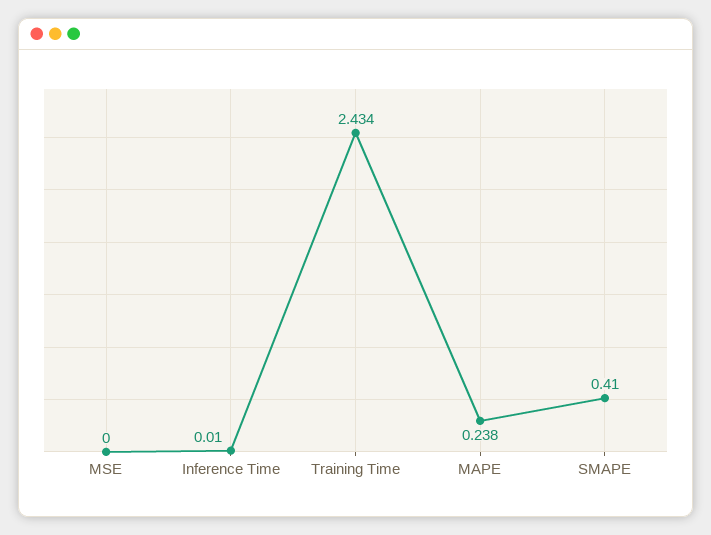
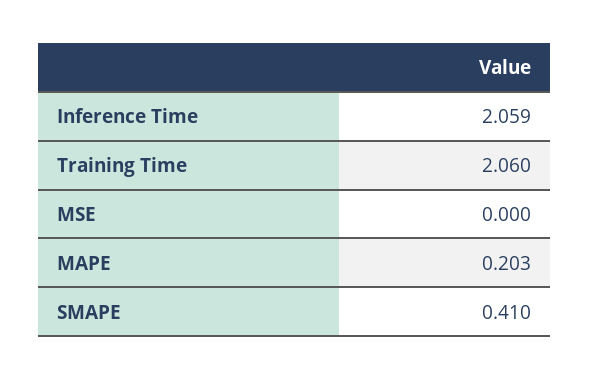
  {
    "MSE": 0,
-   "Inference Time": 0.01,
+   "Inference Time": 2.059,
-   "Training Time": 2.434,
+   "Training Time": 2.06,
-   "MAPE": 0.238,
+   "MAPE": 0.203,
    "SMAPE": 0.41
  }

